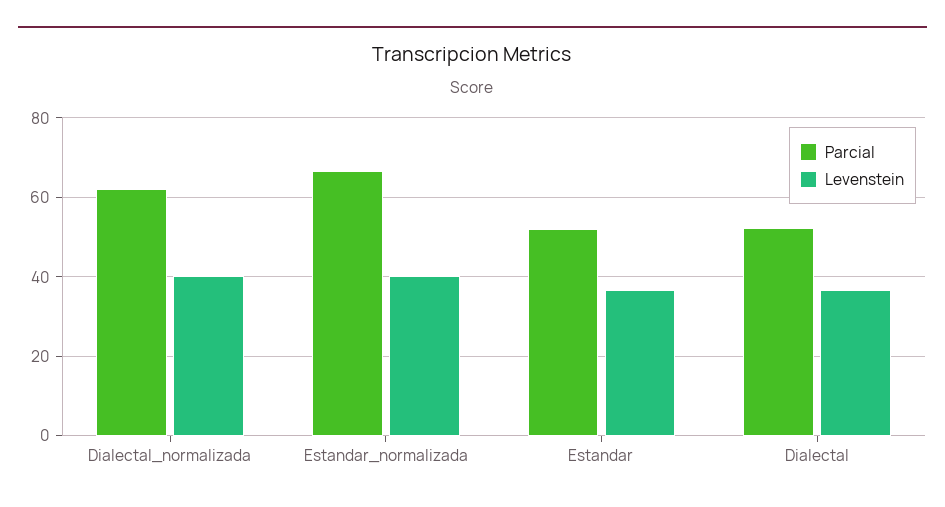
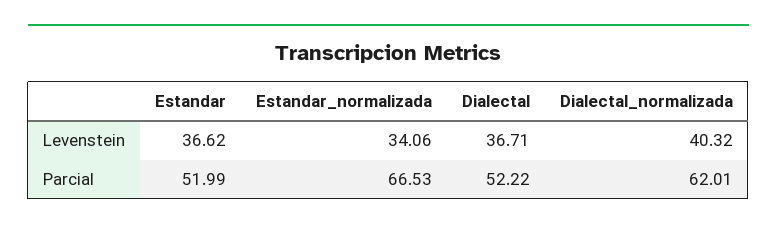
  {
    "Parcial": {
      "Dialectal_normalizada": 62.01,
      "Estandar_normalizada": 66.53,
      "Estandar": 51.99,
      "Dialectal": 52.22
    },
    "Levenstein": {
      "Dialectal_normalizada": 40.32,
-     "Estandar_normalizada": 40,
+     "Estandar_normalizada": 34.06,
      "Estandar": 36.62,
      "Dialectal": 36.71
    }
  }

